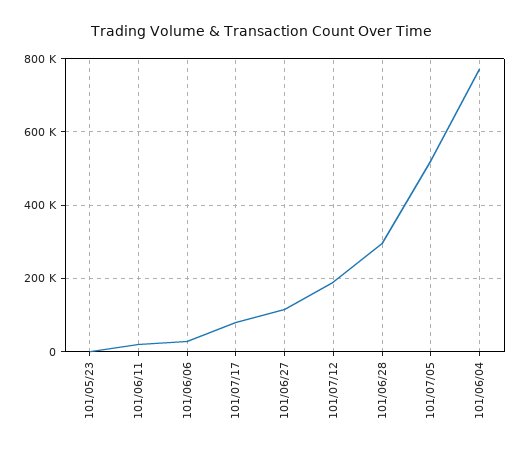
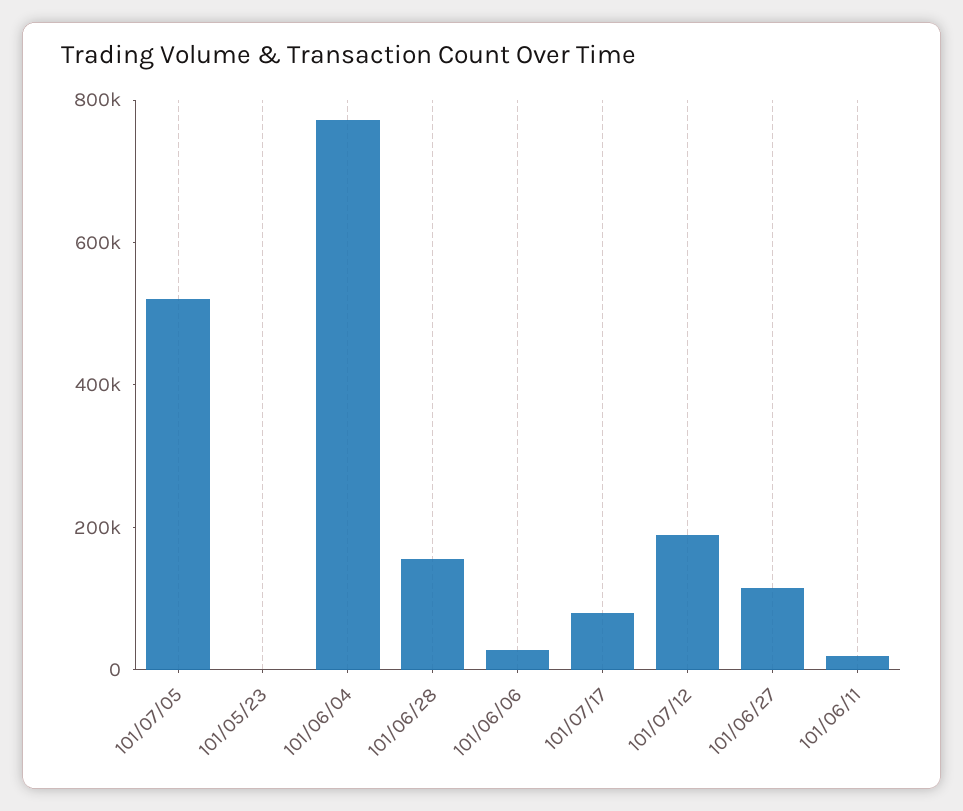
  {
    "101/05/23": 0,
    "101/06/11": 20000,
    "101/06/06": 20000,
    "101/07/17": 80000,
    "101/06/27": 120000,
    "101/07/12": 200000,
-   "101/06/28": 300000,
+   "101/06/28": 150000,
    "101/07/05": 520000,
    "101/06/04": 780000
  }

